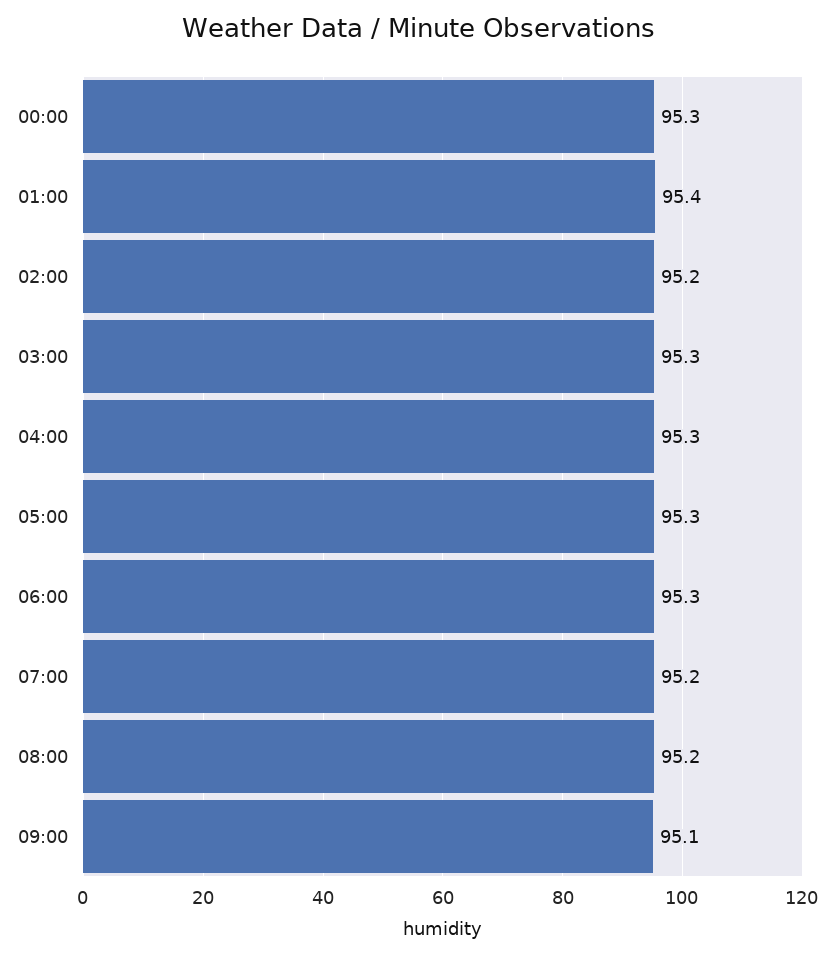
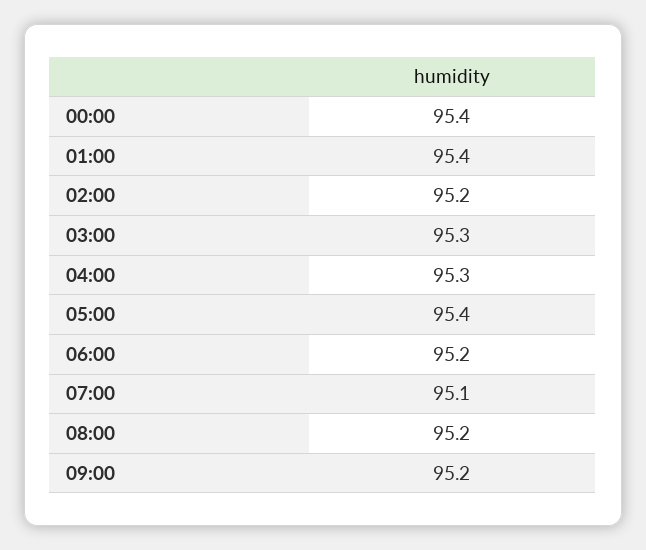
  {
-   "00:00": 95.3,
+   "00:00": 95.4,
    "01:00": 95.4,
    "02:00": 95.2,
    "03:00": 95.3,
    "04:00": 95.3,
-   "05:00": 95.3,
+   "05:00": 95.4,
-   "06:00": 95.3,
+   "06:00": 95.2,
-   "07:00": 95.2,
+   "07:00": 95.1,
    "08:00": 95.2,
-   "09:00": 95.1
+   "09:00": 95.2
  }

